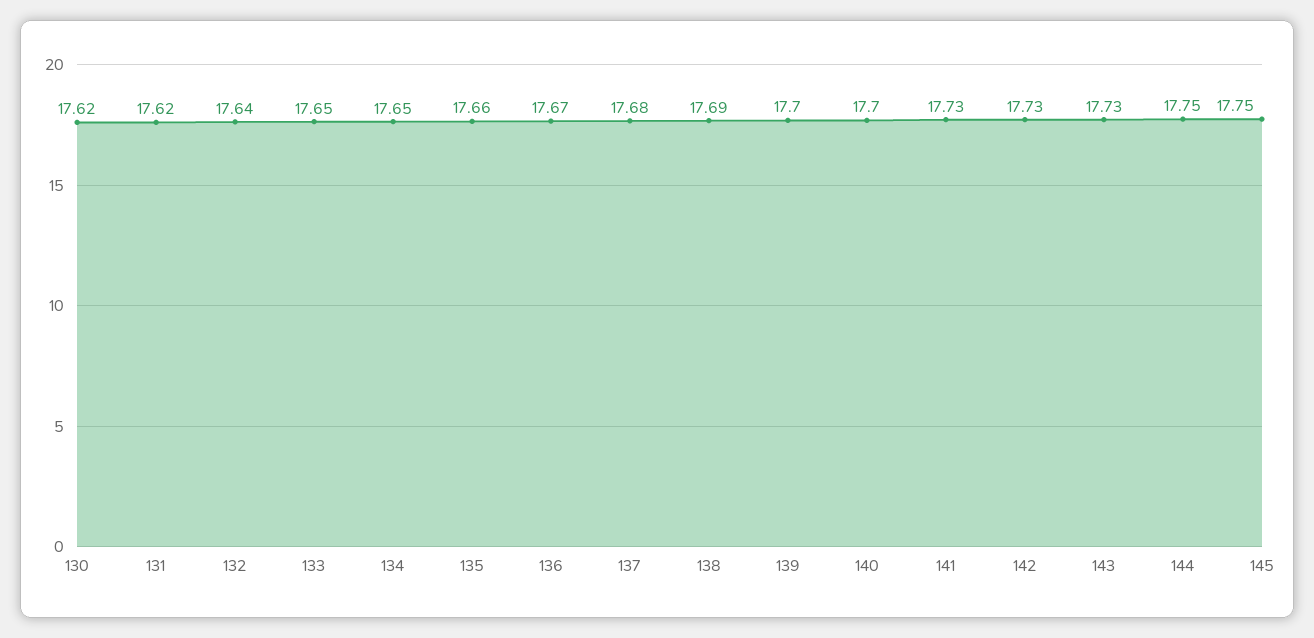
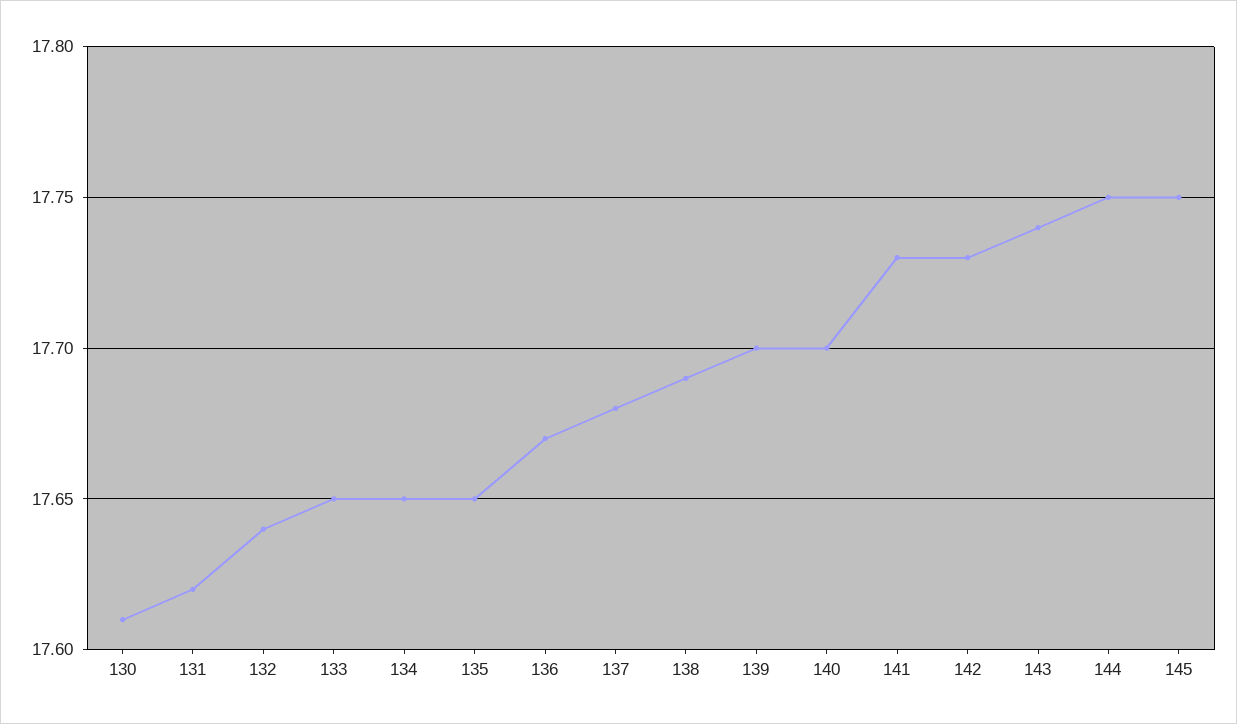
  {
-   "130": 17.62,
+   "130": 17.61,
    "131": 17.62,
    "132": 17.64,
    "133": 17.65,
    "134": 17.65,
-   "135": 17.66,
+   "135": 17.65,
    "136": 17.67,
    "137": 17.68,
    "138": 17.69,
    "139": 17.7,
    "140": 17.7,
    "141": 17.73,
    "142": 17.73,
-   "143": 17.73,
+   "143": 17.74,
    "144": 17.75,
    "145": 17.75
  }

